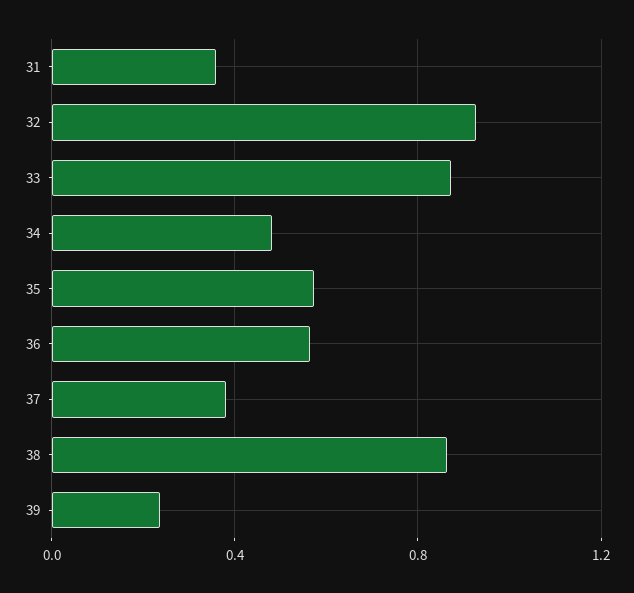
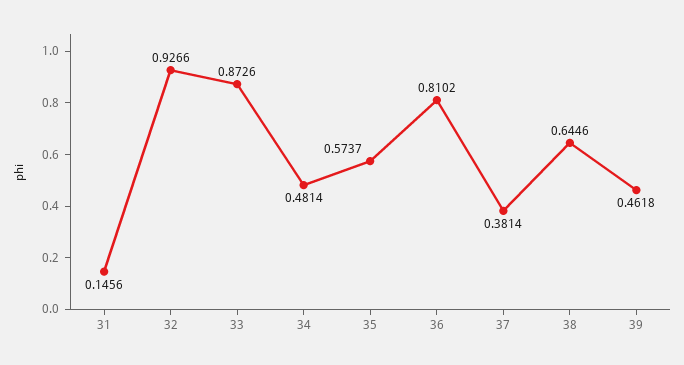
  {
-   "31": 0.35,
+   "31": 0.1456,
    "32": 0.9266,
    "33": 0.8726,
    "34": 0.4814,
    "35": 0.5737,
-   "36": 0.55,
+   "36": 0.8102,
    "37": 0.3814,
-   "38": 0.85,
+   "38": 0.6446,
-   "39": 0.25
+   "39": 0.4618
  }

